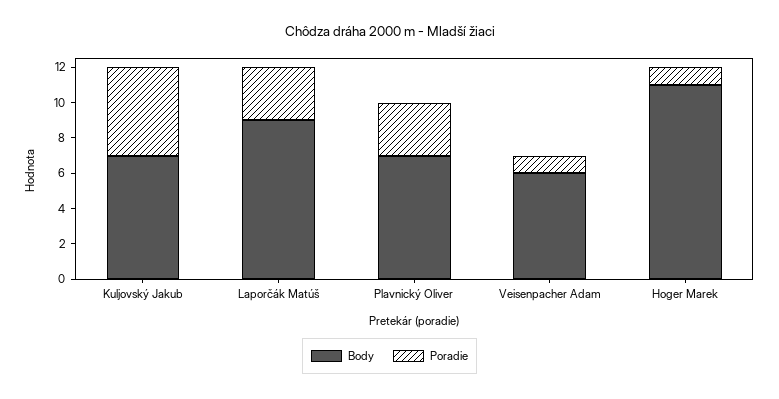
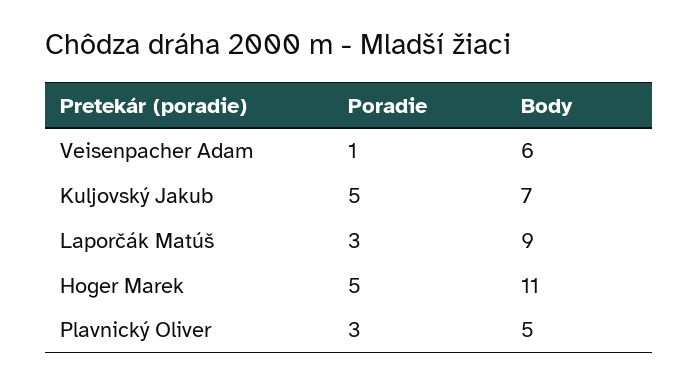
  {
    "Body": {
      "Kuljovský Jakub": 7,
      "Laporčák Matúš": 9,
-     "Plavnický Oliver": 7,
+     "Plavnický Oliver": 5,
      "Veisenpacher Adam": 6,
      "Hoger Marek": 11
    },
    "Poradie": {
      "Kuljovský Jakub": 5,
      "Laporčák Matúš": 3,
      "Plavnický Oliver": 3,
      "Veisenpacher Adam": 1,
-     "Hoger Marek": 1
+     "Hoger Marek": 5
    }
  }

